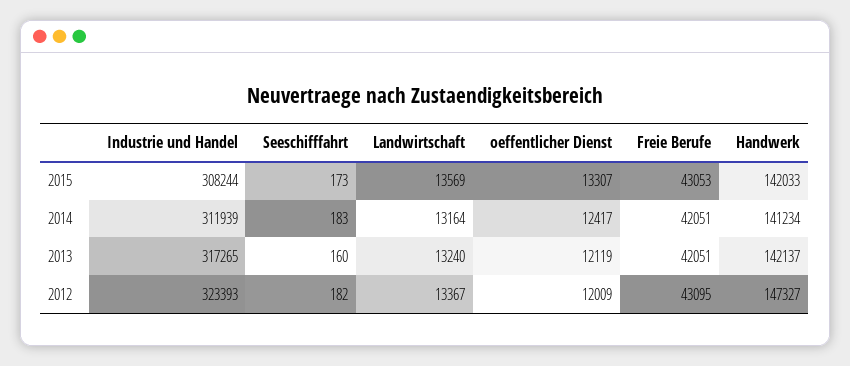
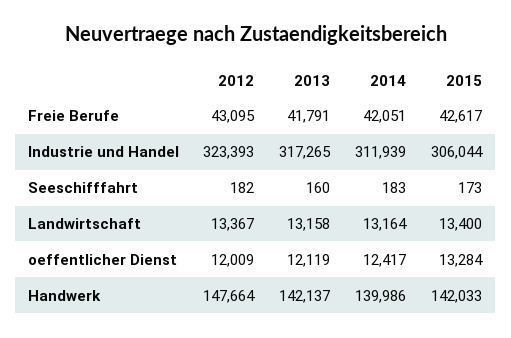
  {
    "Industrie und Handel": {
-     "2015": 308244,
+     "2015": 306044,
      "2014": 311939,
      "2013": 317265,
      "2012": 323393
    },
    "Seeschifffahrt": {
      "2015": 173,
      "2014": 183,
      "2013": 160,
      "2012": 182
    },
    "Landwirtschaft": {
-     "2015": 13569,
+     "2015": 13400,
      "2014": 13164,
-     "2013": 13240,
+     "2013": 13158,
      "2012": 13367
    },
    "oeffentlicher Dienst": {
-     "2015": 13307,
+     "2015": 13284,
      "2014": 12417,
      "2013": 12119,
      "2012": 12009
    },
    "Freie Berufe": {
-     "2015": 43053,
+     "2015": 42617,
      "2014": 42051,
-     "2013": 42051,
+     "2013": 41791,
      "2012": 43095
    },
    "Handwerk": {
      "2015": 142033,
-     "2014": 141234,
+     "2014": 139986,
      "2013": 142137,
-     "2012": 147327
+     "2012": 147664
    }
  }

